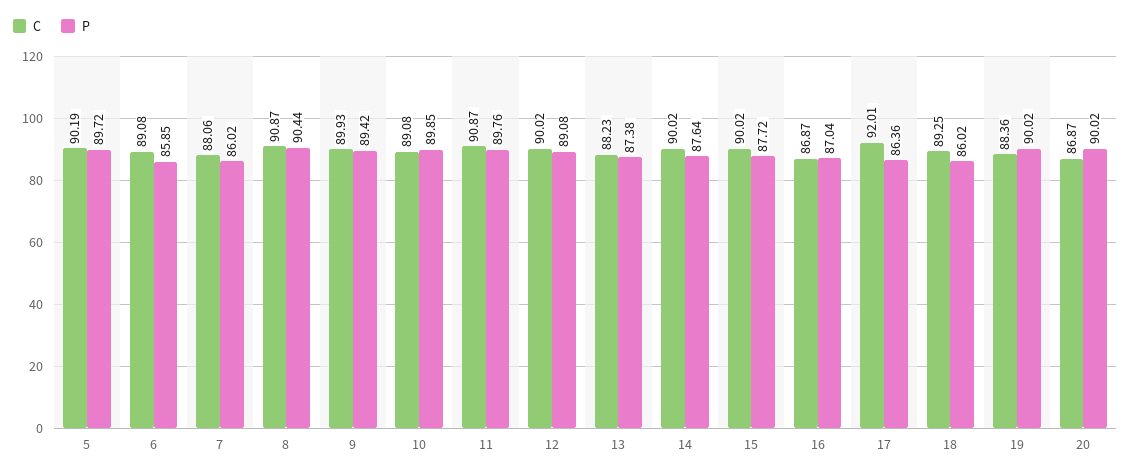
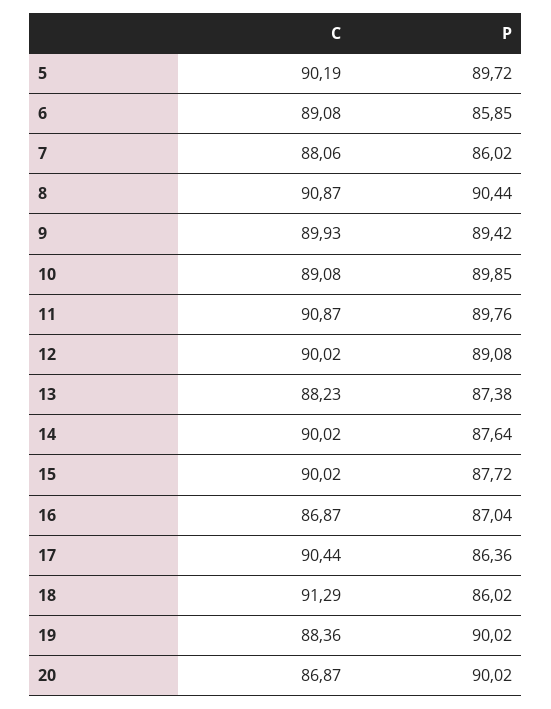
  {
    "C": {
      "5": 90.19,
      "6": 89.08,
      "7": 88.06,
      "8": 90.87,
      "9": 89.93,
      "10": 89.08,
      "11": 90.87,
      "12": 90.02,
      "13": 88.23,
      "14": 90.02,
      "15": 90.02,
      "16": 86.87,
-     "17": 92.01,
+     "17": 90.44,
-     "18": 89.25,
+     "18": 91.29,
      "19": 88.36,
      "20": 86.87
    },
    "P": {
      "5": 89.72,
      "6": 85.85,
      "7": 86.02,
      "8": 90.44,
      "9": 89.42,
      "10": 89.85,
      "11": 89.76,
      "12": 89.08,
      "13": 87.38,
      "14": 87.64,
      "15": 87.72,
      "16": 87.04,
      "17": 86.36,
      "18": 86.02,
      "19": 90.02,
      "20": 90.02
    }
  }

